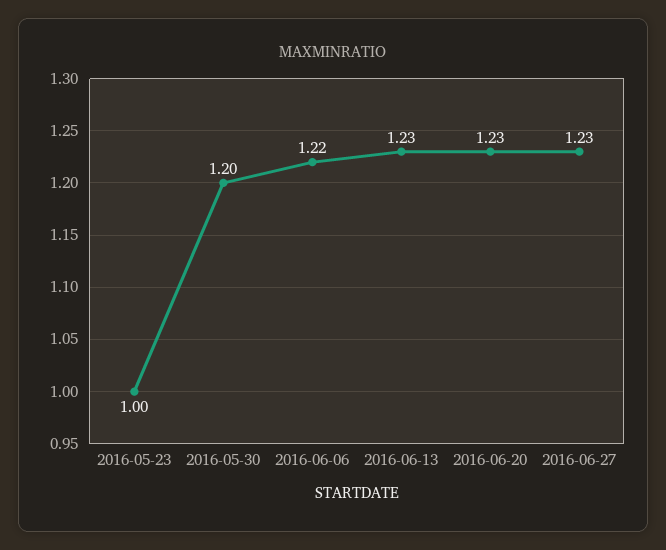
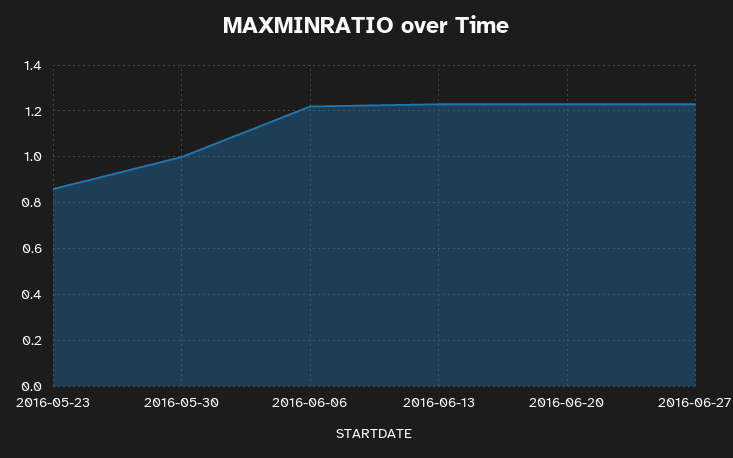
  {
-   "2016-05-23": 1,
+   "2016-05-23": 0.85,
-   "2016-05-30": 1.2,
+   "2016-05-30": 1,
    "2016-06-06": 1.22,
    "2016-06-13": 1.23,
    "2016-06-20": 1.23,
    "2016-06-27": 1.23
  }

